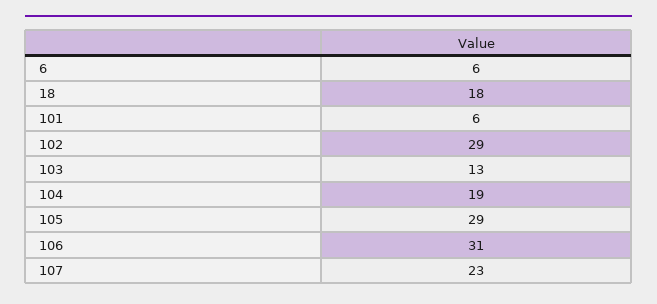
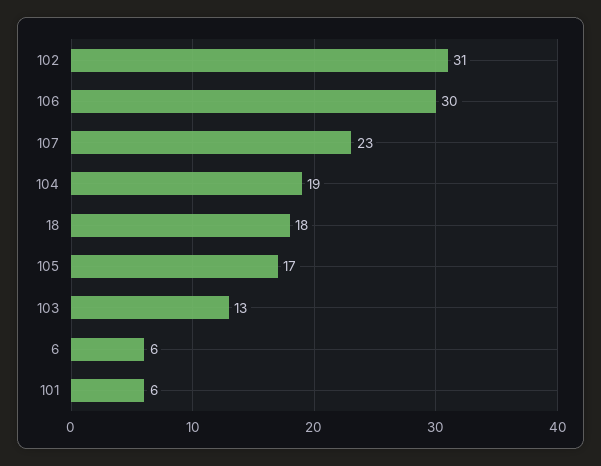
  {
    "6": 6,
    "18": 18,
    "101": 6,
-   "102": 29,
+   "102": 31,
    "103": 13,
    "104": 19,
-   "105": 29,
+   "105": 17,
-   "106": 31,
+   "106": 30,
    "107": 23
  }

